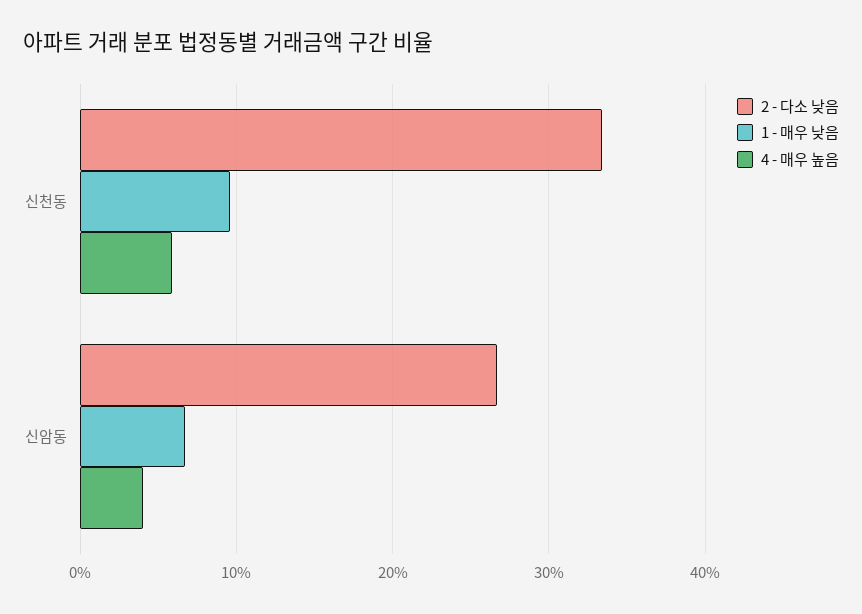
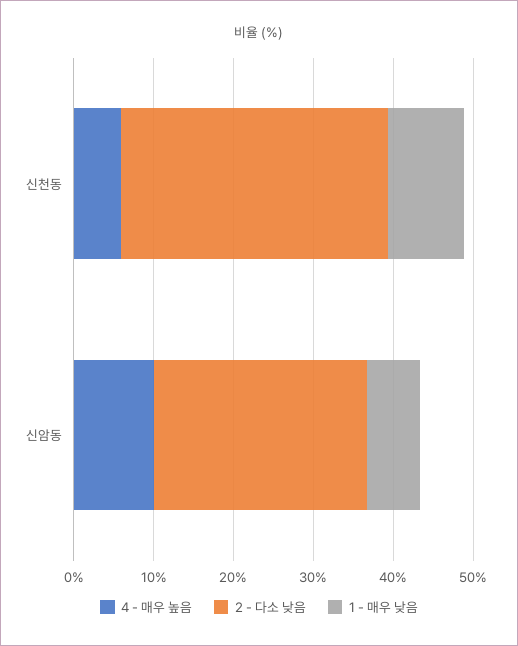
  {
    "2 - 다소 낮음": {
      "신천동": 33,
      "신암동": 27
    },
    "1 - 매우 낮음": {
      "신천동": 10,
      "신암동": 7
    },
    "4 - 매우 높음": {
      "신천동": 6,
-     "신암동": 4
+     "신암동": 10
    }
  }

